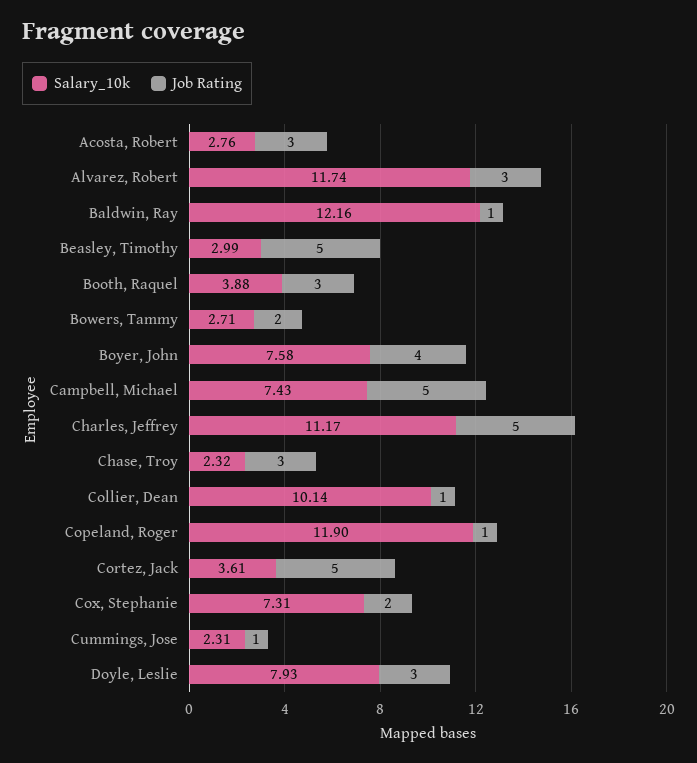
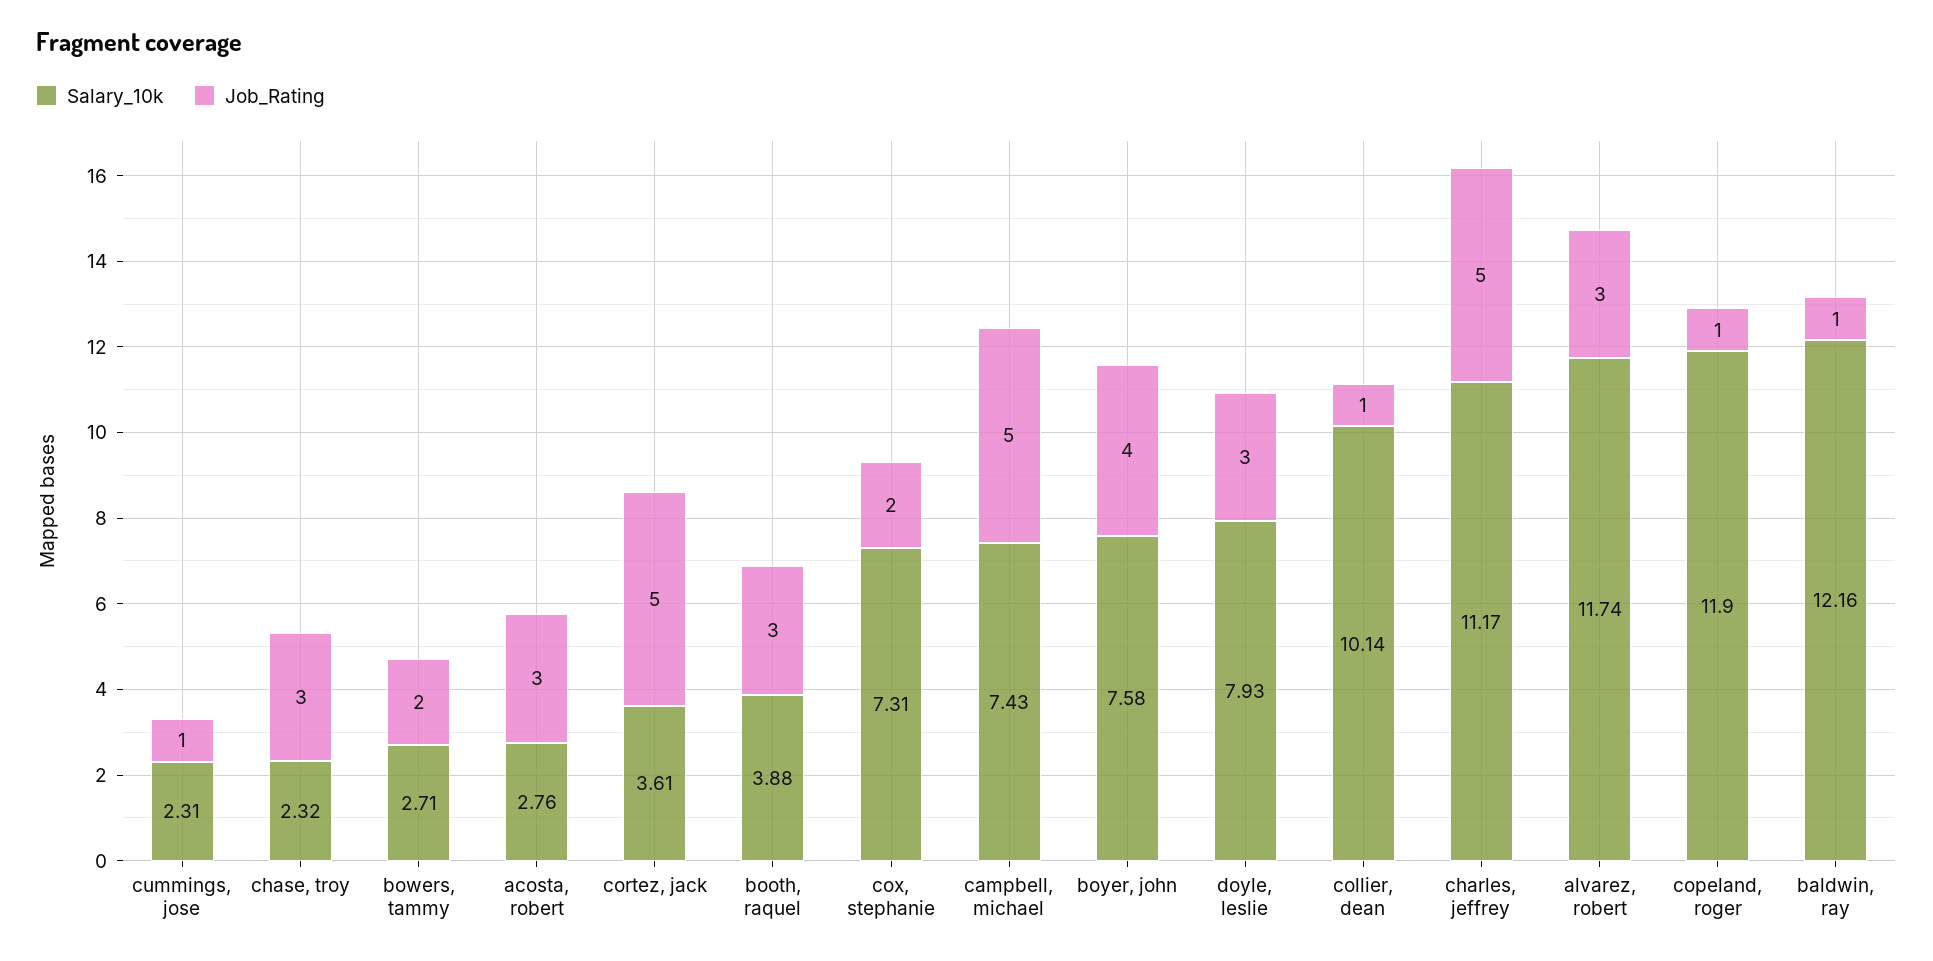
  {
    "Salary_10k": {
      "Acosta, Robert": 2.76,
      "Alvarez, Robert": 11.74,
      "Baldwin, Ray": 12.16,
-     "Beasley, Timothy": 2.99,
      "Booth, Raquel": 3.88,
      "Bowers, Tammy": 2.71,
      "Boyer, John": 7.58,
      "Campbell, Michael": 7.43,
      "Charles, Jeffrey": 11.17,
      "Chase, Troy": 2.32,
      "Collier, Dean": 10.14,
      "Copeland, Roger": 11.9,
      "Cortez, Jack": 3.61,
      "Cox, Stephanie": 7.31,
      "Cummings, Jose": 2.31,
      "Doyle, Leslie": 7.93
    },
    "Job Rating": {
      "Acosta, Robert": 3,
      "Alvarez, Robert": 3,
      "Baldwin, Ray": 1,
-     "Beasley, Timothy": 5,
      "Booth, Raquel": 3,
      "Bowers, Tammy": 2,
      "Boyer, John": 4,
      "Campbell, Michael": 5,
      "Charles, Jeffrey": 5,
      "Chase, Troy": 3,
      "Collier, Dean": 1,
      "Copeland, Roger": 1,
      "Cortez, Jack": 5,
      "Cox, Stephanie": 2,
      "Cummings, Jose": 1,
      "Doyle, Leslie": 3
    }
  }

